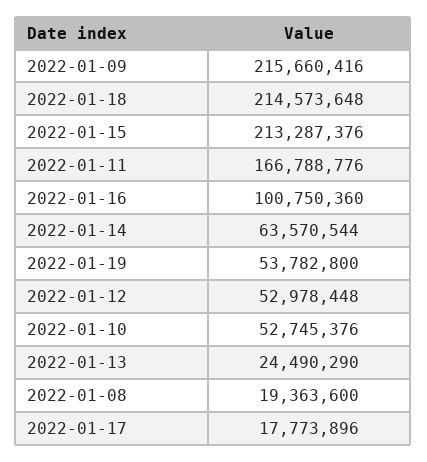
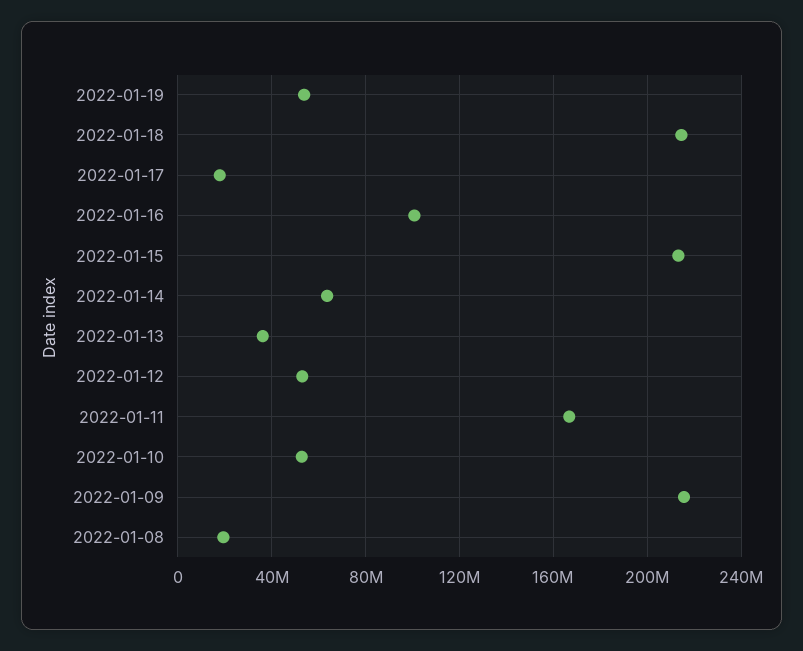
  {
    "2022-01-09": 215660416,
    "2022-01-18": 214573648,
    "2022-01-15": 213287376,
    "2022-01-11": 166788776,
    "2022-01-16": 100750360,
    "2022-01-14": 63570544,
    "2022-01-19": 53782800,
    "2022-01-12": 52978448,
    "2022-01-10": 52745376,
-   "2022-01-13": 24490290,
+   "2022-01-13": 35000000,
    "2022-01-08": 19363600,
    "2022-01-17": 17773896
  }

